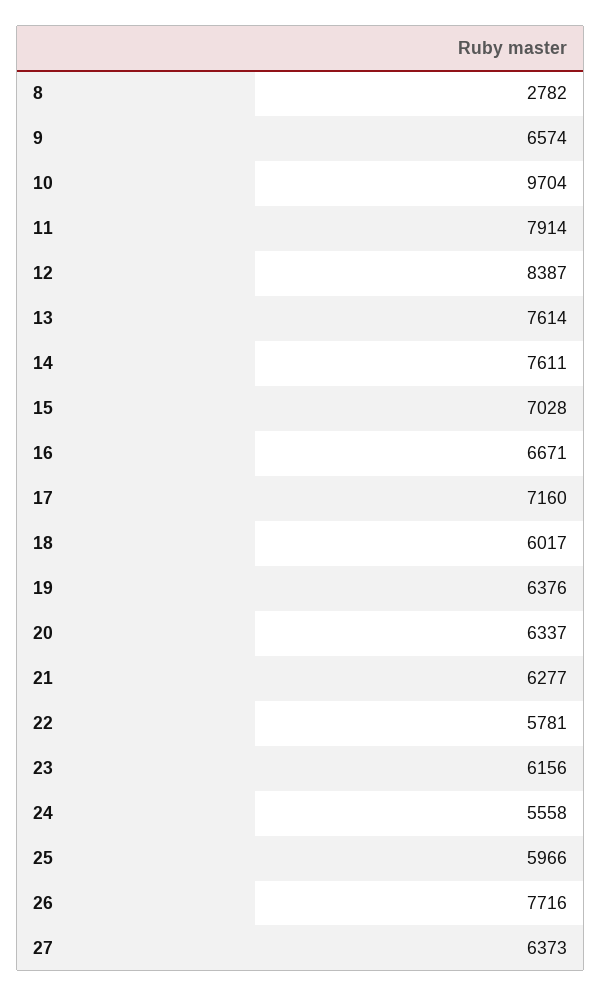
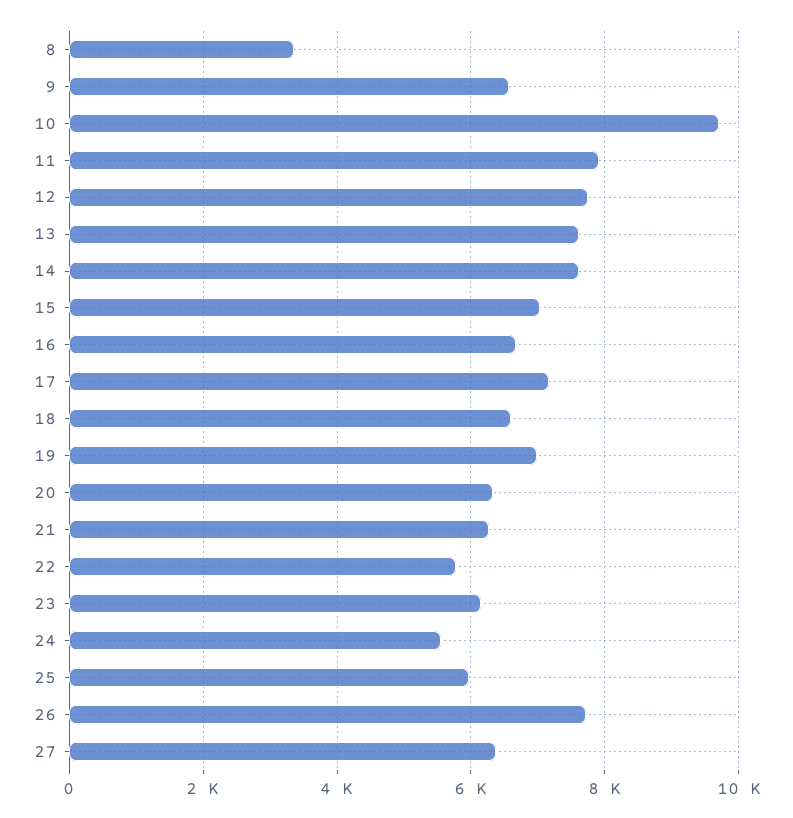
  {
-   "8": 2782,
+   "8": 3400,
    "9": 6574,
    "10": 9704,
    "11": 7914,
-   "12": 8387,
+   "12": 7800,
    "13": 7614,
    "14": 7611,
    "15": 7028,
    "16": 6671,
    "17": 7160,
-   "18": 6017,
+   "18": 6600,
-   "19": 6376,
+   "19": 7000,
    "20": 6337,
    "21": 6277,
    "22": 5781,
    "23": 6156,
    "24": 5558,
    "25": 5966,
    "26": 7716,
    "27": 6373
  }

